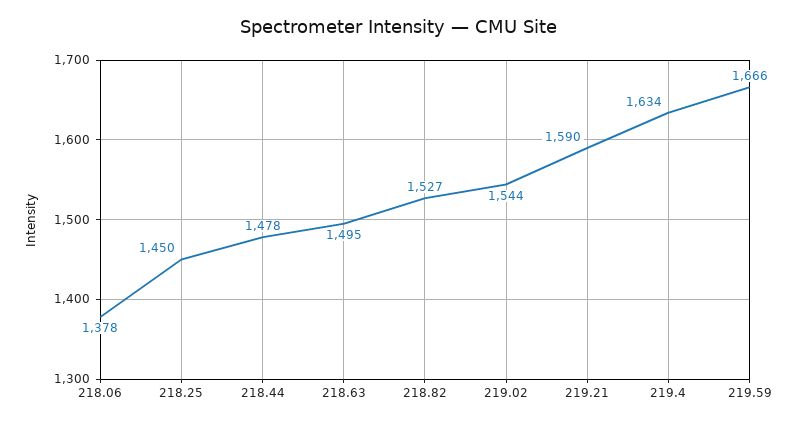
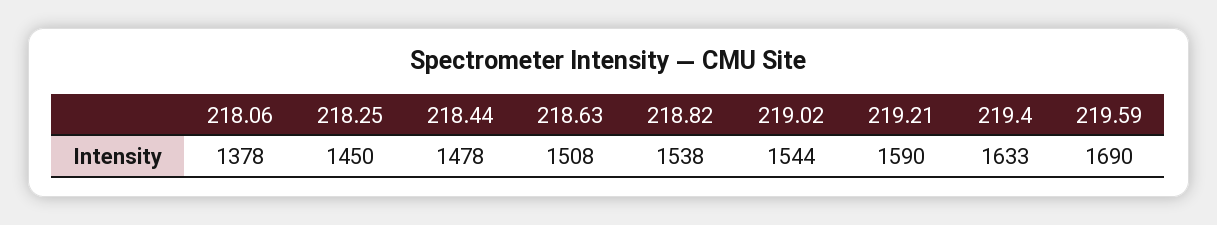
  {
    "218.06": 1378,
    "218.25": 1450,
    "218.44": 1478,
-   "218.63": 1495,
+   "218.63": 1508,
-   "218.82": 1527,
+   "218.82": 1538,
    "219.02": 1544,
    "219.21": 1590,
-   "219.4": 1634,
+   "219.4": 1633,
-   "219.59": 1666
+   "219.59": 1690
  }

